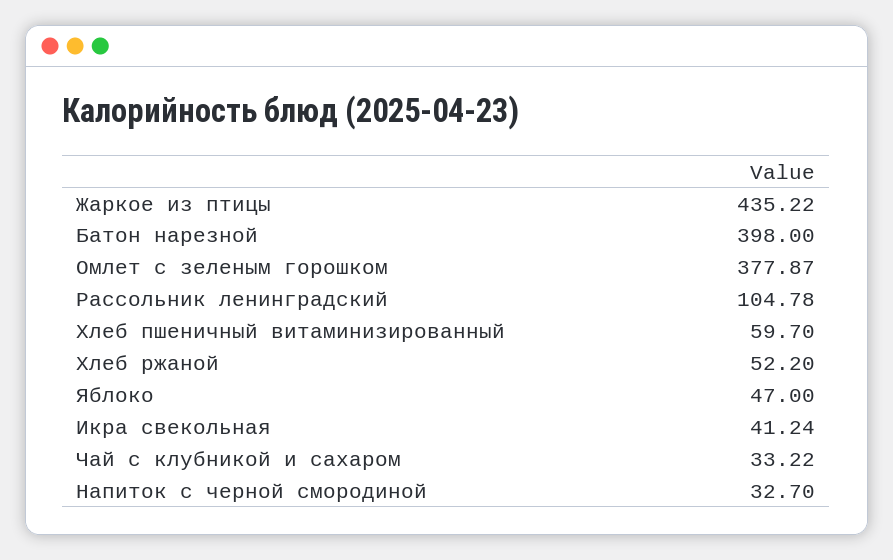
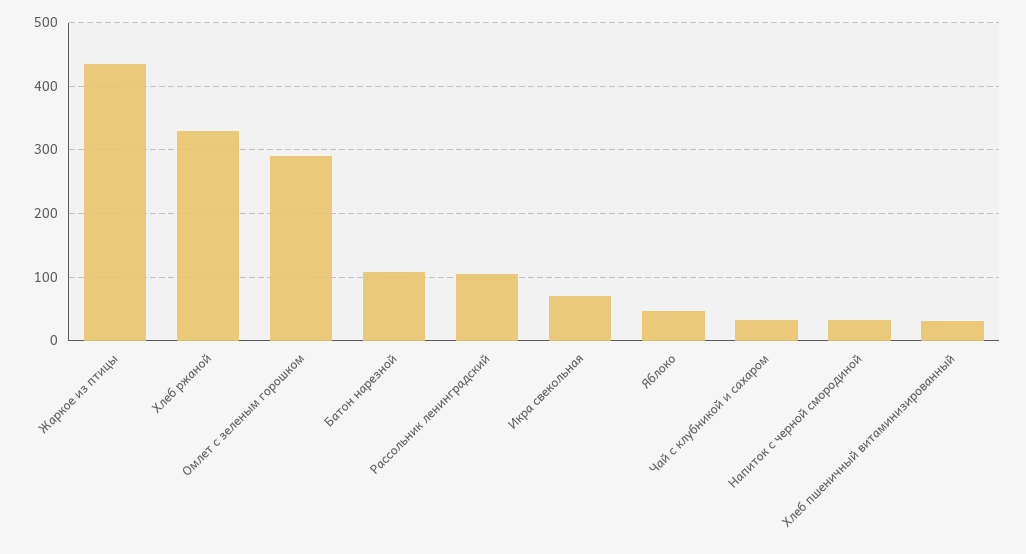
  {
    "Жаркое из птицы": 435.22,
-   "Батон нарезной": 398,
+   "Батон нарезной": 110,
-   "Омлет с зеленым горошком": 377.87,
+   "Омлет с зеленым горошком": 290,
    "Рассольник ленинградский": 104.78,
-   "Хлеб пшеничный витаминизированный": 59.7,
+   "Хлеб пшеничный витаминизированный": 30,
-   "Хлеб ржаной": 52.2,
+   "Хлеб ржаной": 330,
    "Яблоко": 47,
-   "Икра свекольная": 41.24,
+   "Икра свекольная": 70,
    "Чай с клубникой и сахаром": 33.22,
    "Напиток с черной смородиной": 32.7
  }

